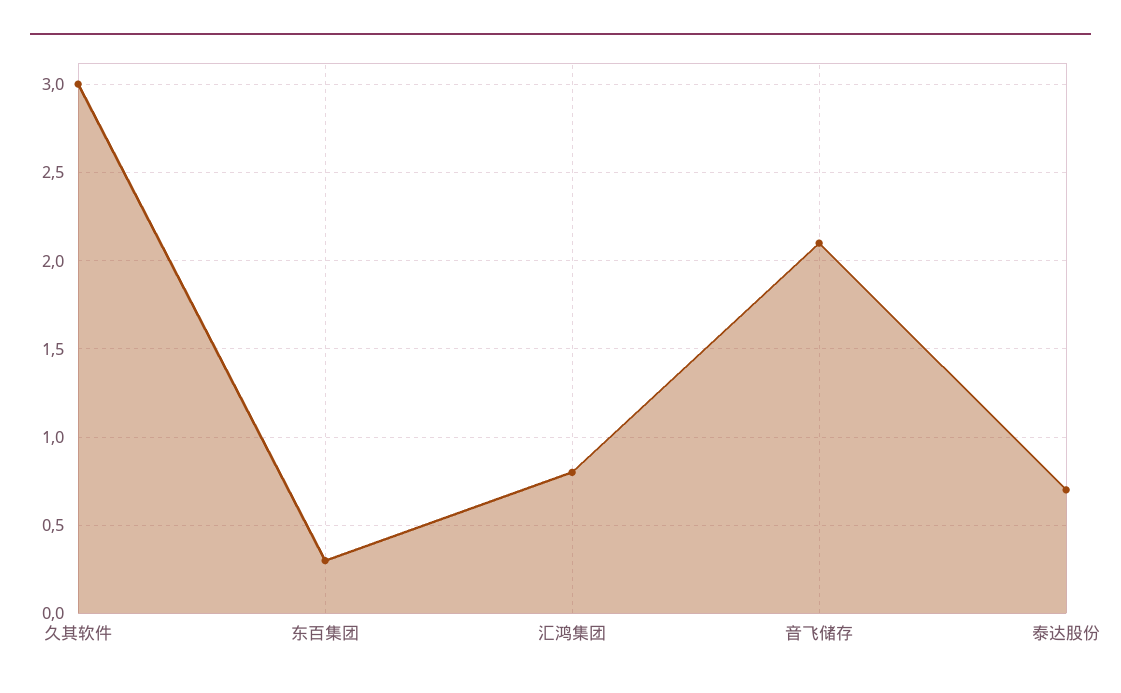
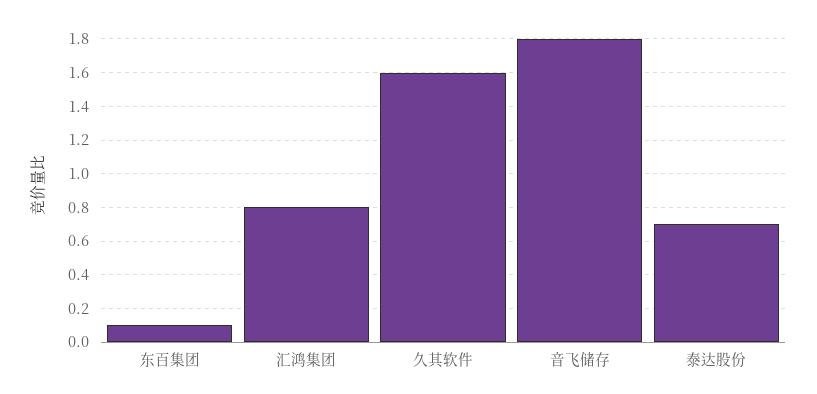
  {
-   "久其软件": 3,
+   "久其软件": 1.6,
-   "东百集团": 0.3,
+   "东百集团": 0.1,
    "汇鸿集团": 0.8,
-   "音飞储存": 2.1,
+   "音飞储存": 1.8,
    "泰达股份": 0.7
  }

